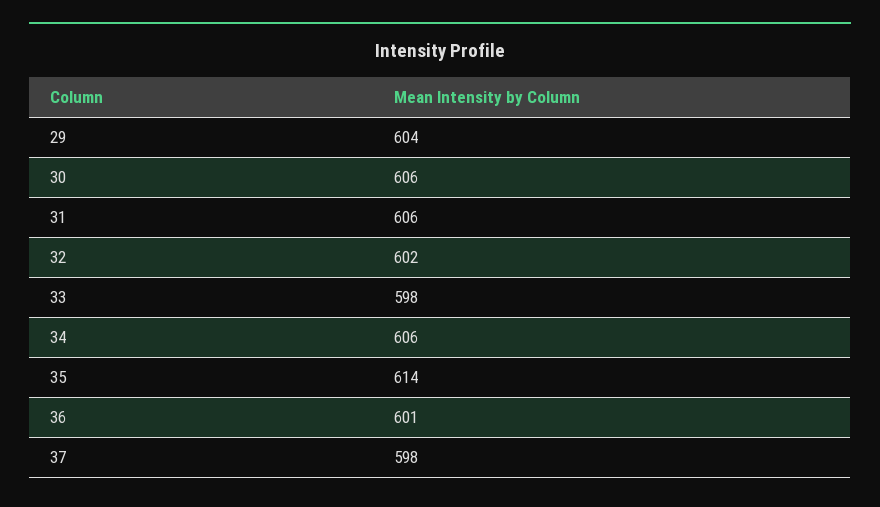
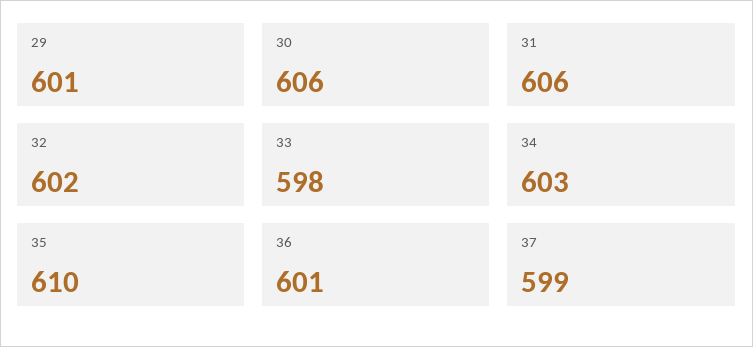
  {
-   "29": 604,
+   "29": 601,
    "30": 606,
    "31": 606,
    "32": 602,
    "33": 598,
-   "34": 606,
+   "34": 603,
-   "35": 614,
+   "35": 610,
    "36": 601,
-   "37": 598
+   "37": 599
  }

